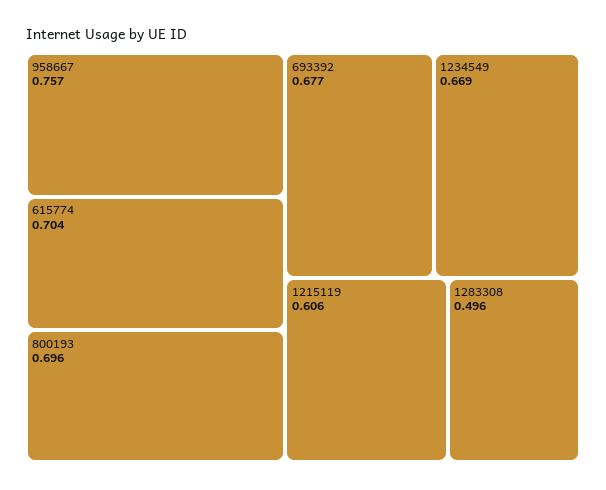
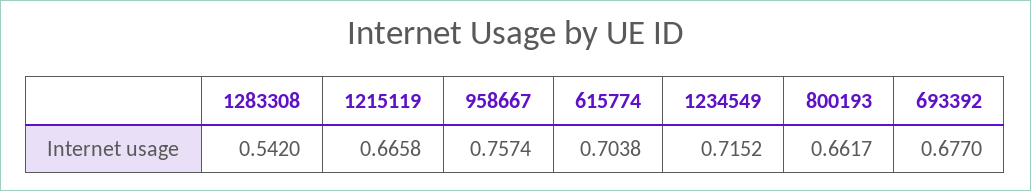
  {
    "958667": 0.7574,
    "615774": 0.7038,
-   "800193": 0.696,
+   "800193": 0.6617,
    "693392": 0.677,
-   "1234549": 0.669,
+   "1234549": 0.7152,
-   "1215119": 0.606,
+   "1215119": 0.6658,
-   "1283308": 0.496
+   "1283308": 0.542
  }

